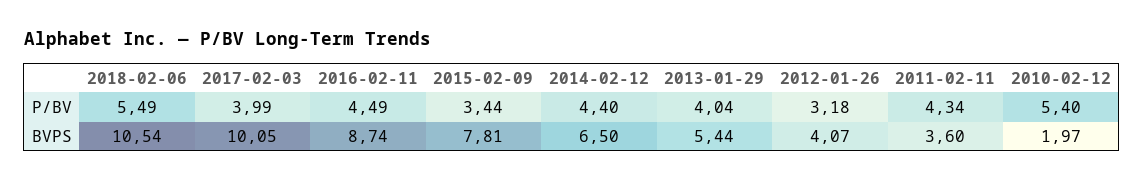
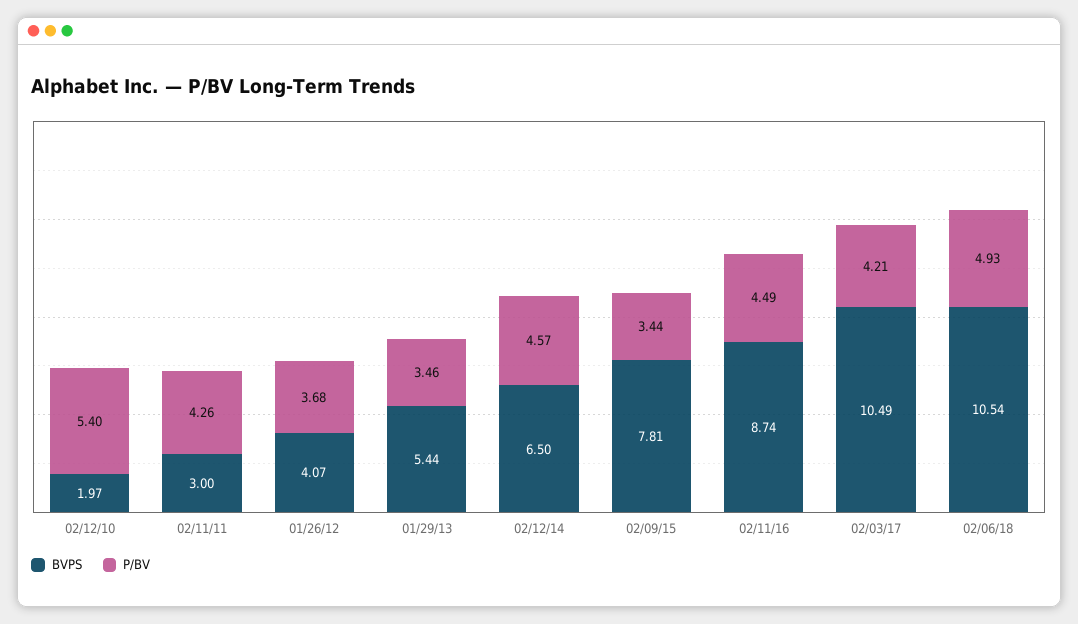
  {
    "P/BV": {
-     "2018-02-06": 5.49,
+     "2018-02-06": 4.93,
-     "2017-02-03": 3.99,
+     "2017-02-03": 4.21,
      "2016-02-11": 4.49,
      "2015-02-09": 3.44,
-     "2014-02-12": 4.4,
+     "2014-02-12": 4.57,
-     "2013-01-29": 4.04,
+     "2013-01-29": 3.46,
-     "2012-01-26": 3.18,
+     "2012-01-26": 3.68,
-     "2011-02-11": 4.34,
+     "2011-02-11": 4.26,
      "2010-02-12": 5.4
    },
    "BVPS": {
      "2018-02-06": 10.54,
-     "2017-02-03": 10.05,
+     "2017-02-03": 10.49,
      "2016-02-11": 8.74,
      "2015-02-09": 7.81,
      "2014-02-12": 6.5,
      "2013-01-29": 5.44,
      "2012-01-26": 4.07,
-     "2011-02-11": 3.6,
+     "2011-02-11": 3,
      "2010-02-12": 1.97
    }
  }

